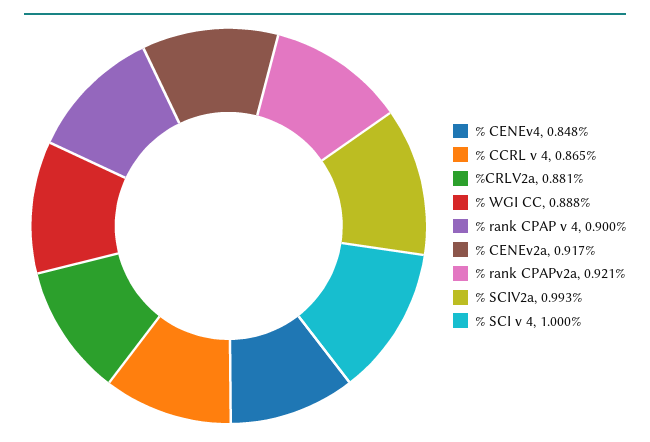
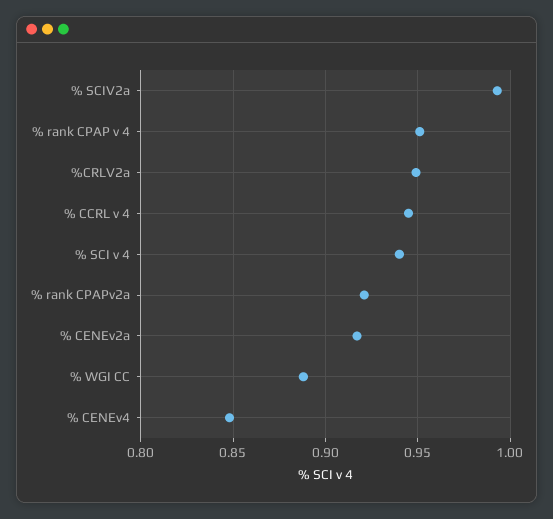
  {
    "% CENEv4": 0.848,
-   "% CCRL v 4": 0.865,
+   "% CCRL v 4": 0.945,
-   "%CRLV2a": 0.881,
+   "%CRLV2a": 0.95,
    "% WGI CC": 0.888,
-   "% rank CPAP v 4": 0.9,
+   "% rank CPAP v 4": 0.95,
    "% CENEv2a": 0.917,
    "% rank CPAPv2a": 0.921,
    "% SCIV2a": 0.993,
-   "% SCI v 4": 1
+   "% SCI v 4": 0.94
  }

